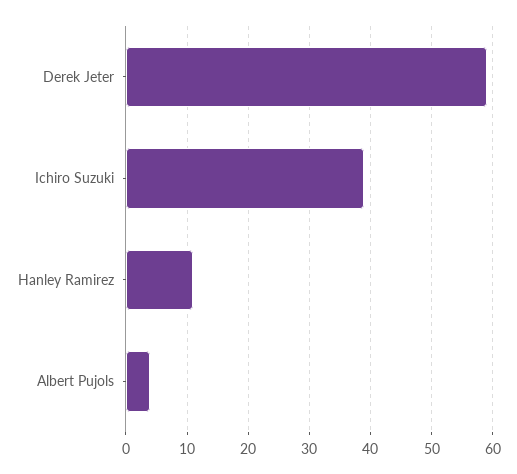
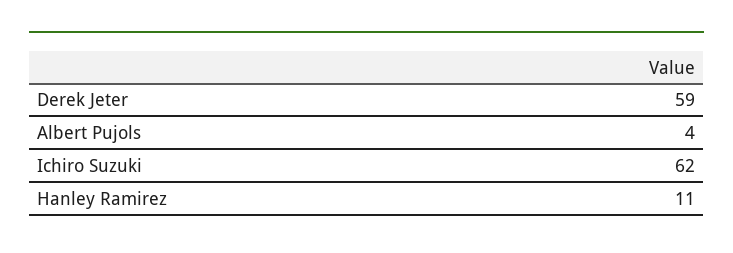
  {
    "Derek Jeter": 59,
-   "Ichiro Suzuki": 39,
+   "Ichiro Suzuki": 62,
    "Hanley Ramirez": 11,
    "Albert Pujols": 4
  }

